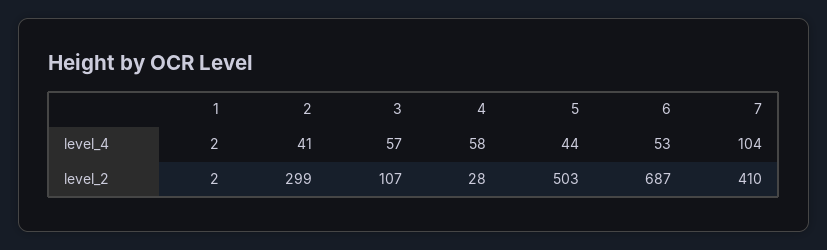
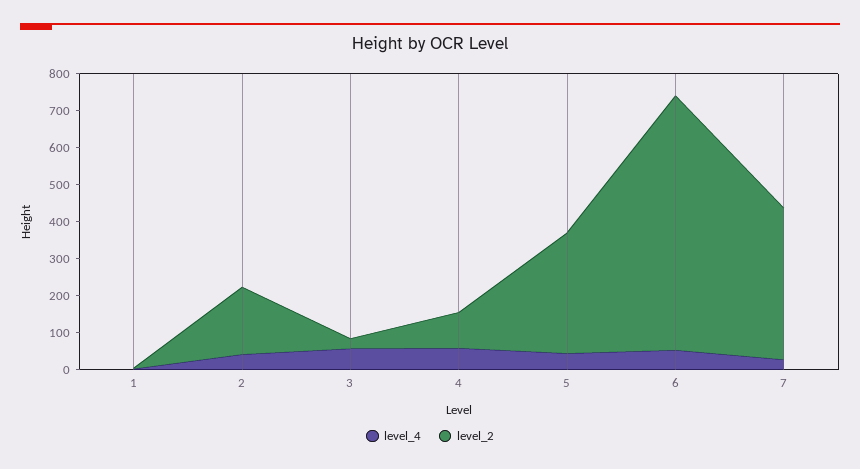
  {
    "level_4": {
      "1": 2,
      "2": 41,
      "3": 57,
      "4": 58,
      "5": 44,
      "6": 53,
-     "7": 104
+     "7": 25
    },
    "level_2": {
      "1": 2,
-     "2": 299,
+     "2": 175,
-     "3": 107,
+     "3": 25,
-     "4": 28,
+     "4": 100,
-     "5": 503,
+     "5": 325,
      "6": 687,
      "7": 410
    }
  }

